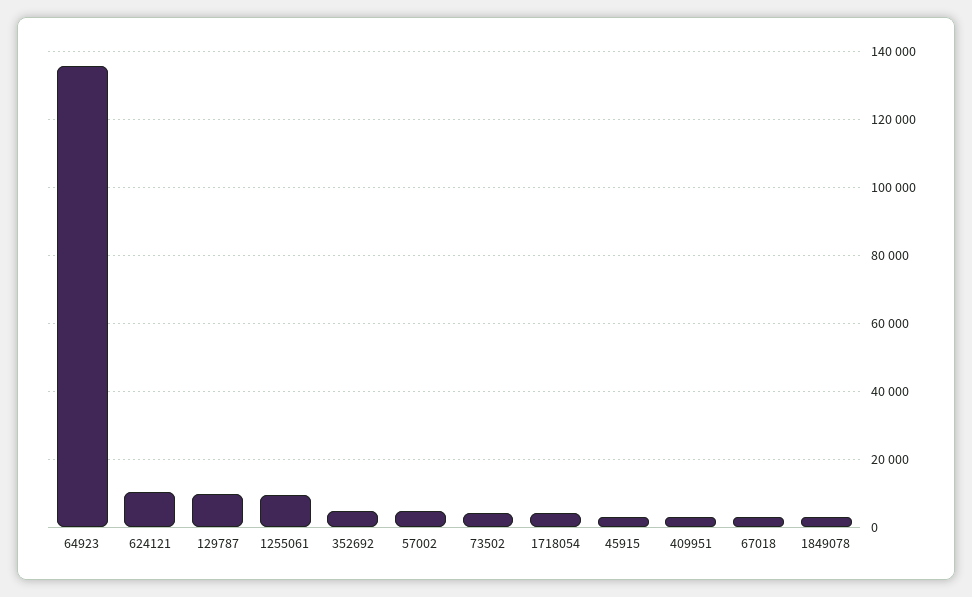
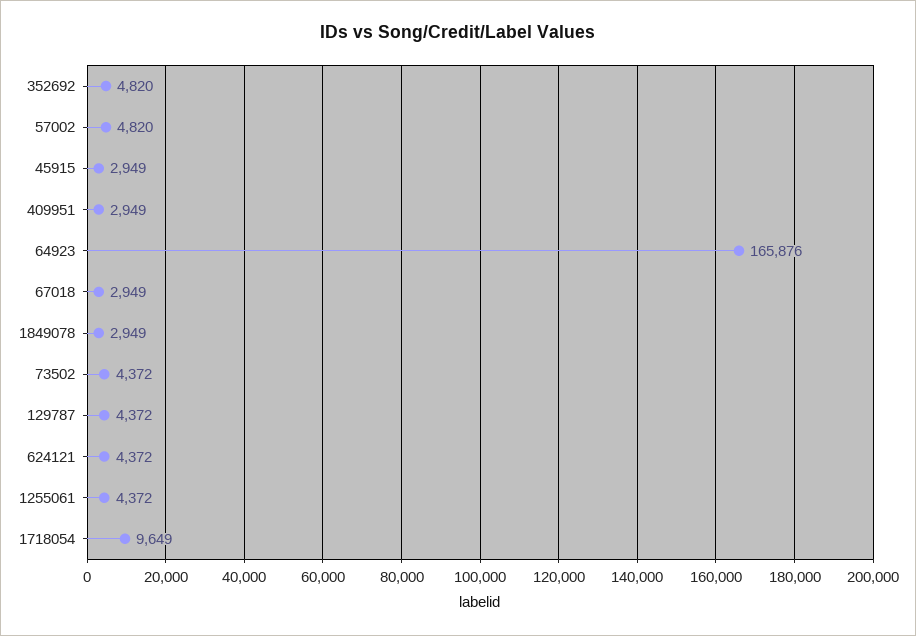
  {
-   "64923": 136000,
+   "64923": 165876,
-   "624121": 10000,
+   "624121": 4372,
-   "129787": 10000,
+   "129787": 4372,
-   "1255061": 10000,
+   "1255061": 4372,
    "352692": 4820,
    "57002": 4820,
    "73502": 4372,
-   "1718054": 4000,
+   "1718054": 9649,
    "45915": 2949,
    "409951": 2949,
    "67018": 2949,
    "1849078": 2949
  }

